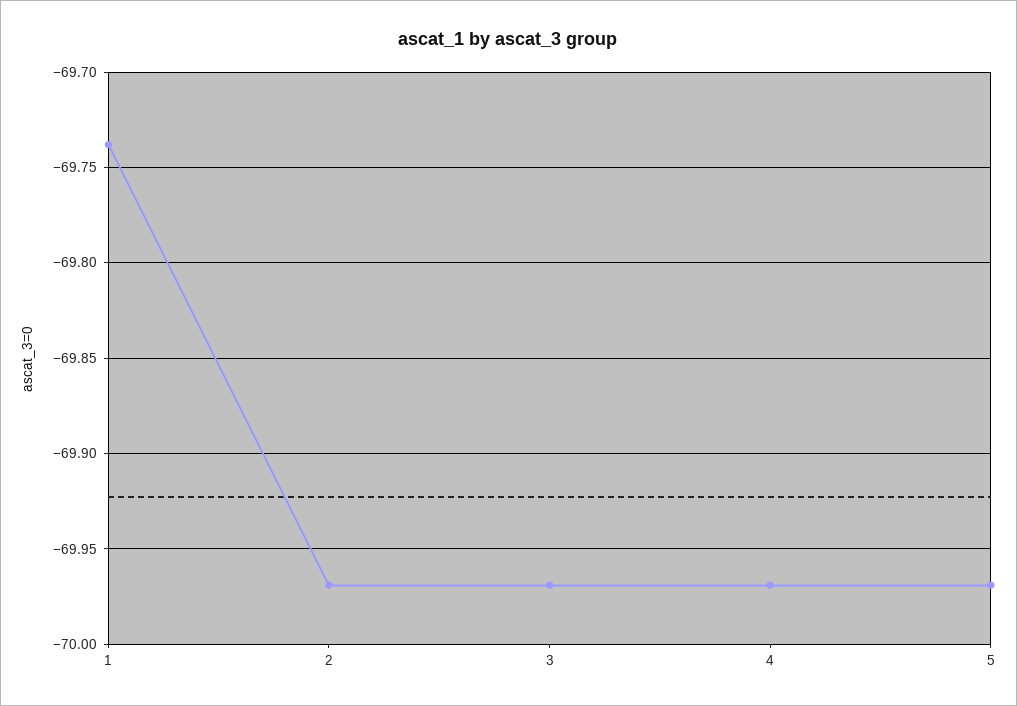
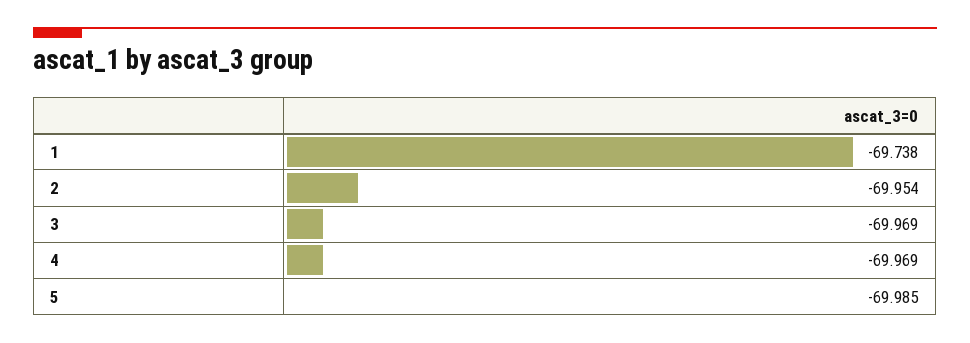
  {
    "1": -69.738,
-   "2": -69.97,
+   "2": -69.954,
    "3": -69.969,
    "4": -69.969,
-   "5": -69.97
+   "5": -69.985
  }

